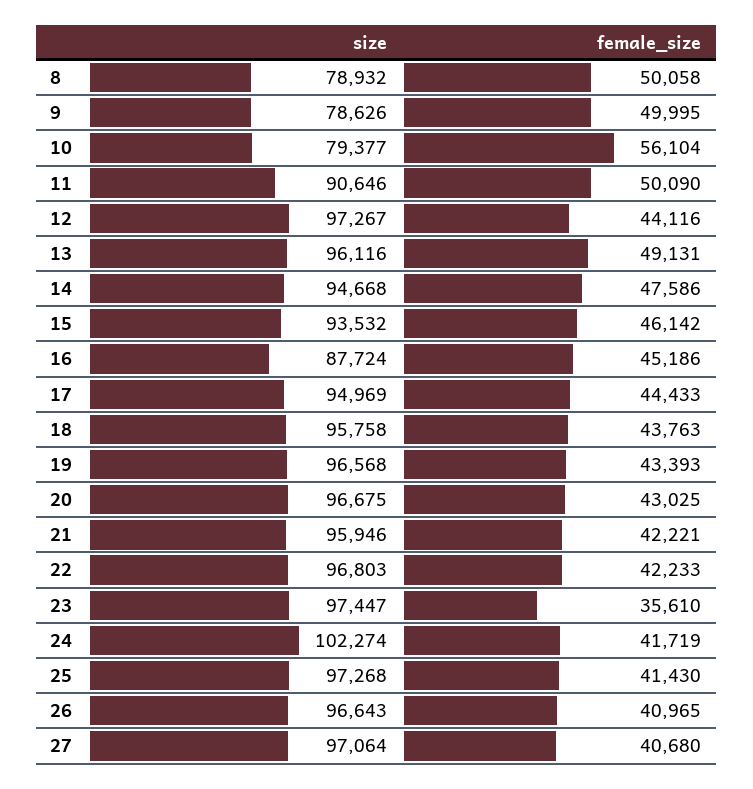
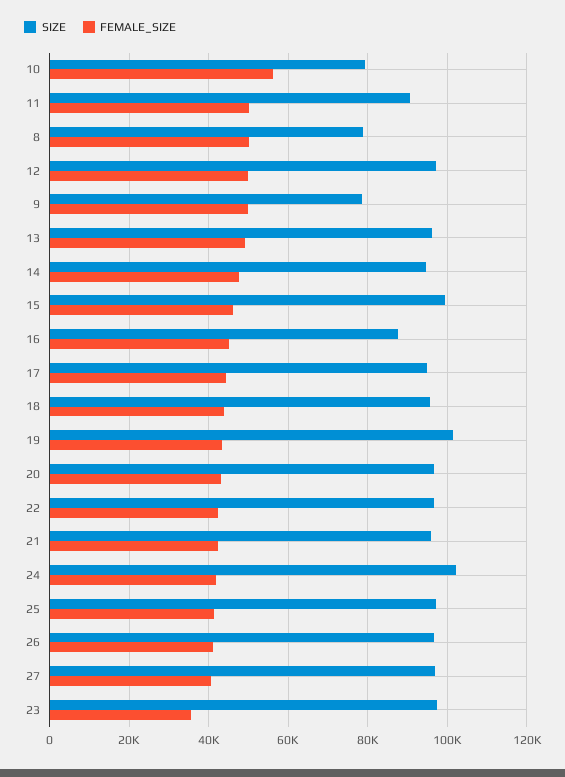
  {
    "size": {
      "8": 78932,
      "9": 78626,
      "10": 79377,
      "11": 90646,
      "12": 97267,
      "13": 96116,
      "14": 94668,
-     "15": 93532,
+     "15": 100000,
      "16": 87724,
      "17": 94969,
      "18": 95758,
-     "19": 96568,
+     "19": 102000,
      "20": 96675,
      "21": 95946,
      "22": 96803,
      "23": 97447,
      "24": 102274,
      "25": 97268,
      "26": 96643,
      "27": 97064
    },
    "female_size": {
      "8": 50058,
      "9": 49995,
      "10": 56104,
      "11": 50090,
-     "12": 44116,
+     "12": 50000,
      "13": 49131,
      "14": 47586,
      "15": 46142,
      "16": 45186,
      "17": 44433,
      "18": 43763,
      "19": 43393,
      "20": 43025,
      "21": 42221,
      "22": 42233,
      "23": 35610,
      "24": 41719,
      "25": 41430,
      "26": 40965,
      "27": 40680
    }
  }

